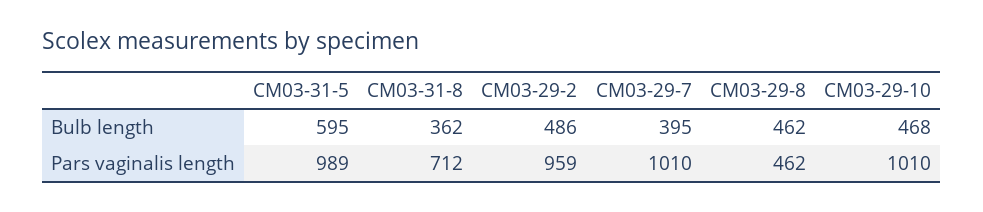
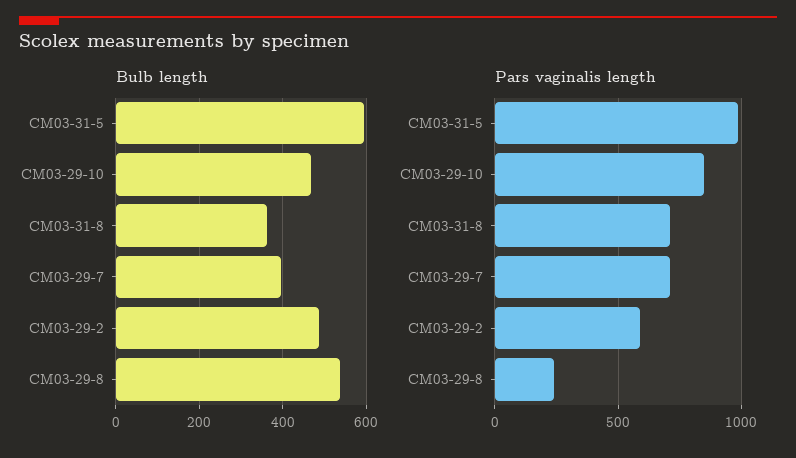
  {
    "Bulb length": {
      "CM03-31-5": 595,
      "CM03-31-8": 362,
      "CM03-29-2": 486,
      "CM03-29-7": 395,
-     "CM03-29-8": 462,
+     "CM03-29-8": 540,
      "CM03-29-10": 468
    },
    "Pars vaginalis length": {
      "CM03-31-5": 989,
      "CM03-31-8": 712,
-     "CM03-29-2": 959,
+     "CM03-29-2": 600,
-     "CM03-29-7": 1010,
+     "CM03-29-7": 700,
-     "CM03-29-8": 462,
+     "CM03-29-8": 250,
-     "CM03-29-10": 1010
+     "CM03-29-10": 850
    }
  }

